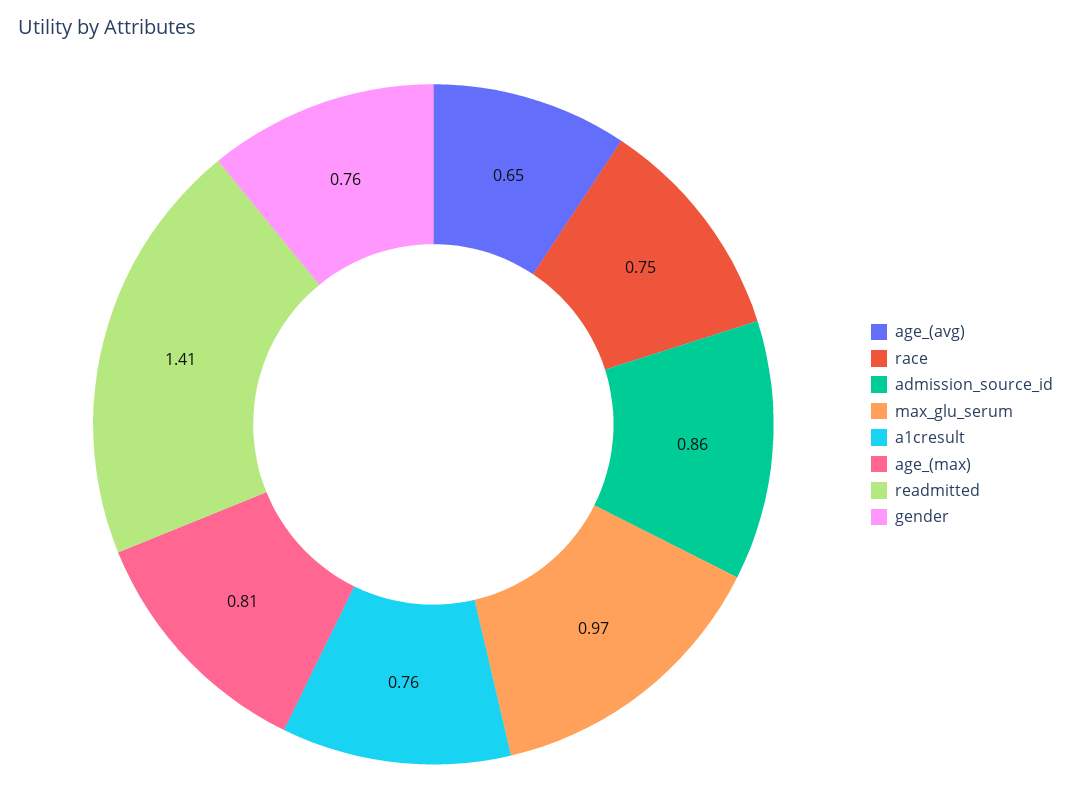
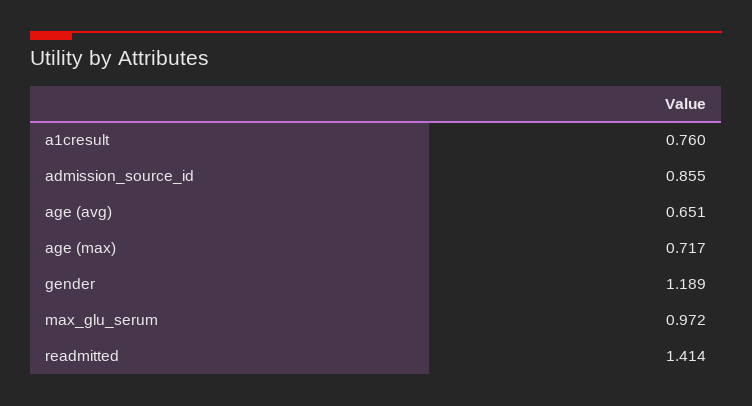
  {
    "age_(avg)": 0.651,
-   "race": 0.75,
    "admission_source_id": 0.855,
    "max_glu_serum": 0.972,
    "a1cresult": 0.76,
-   "age_(max)": 0.81,
+   "age_(max)": 0.717,
    "readmitted": 1.414,
-   "gender": 0.76
+   "gender": 1.189
  }

